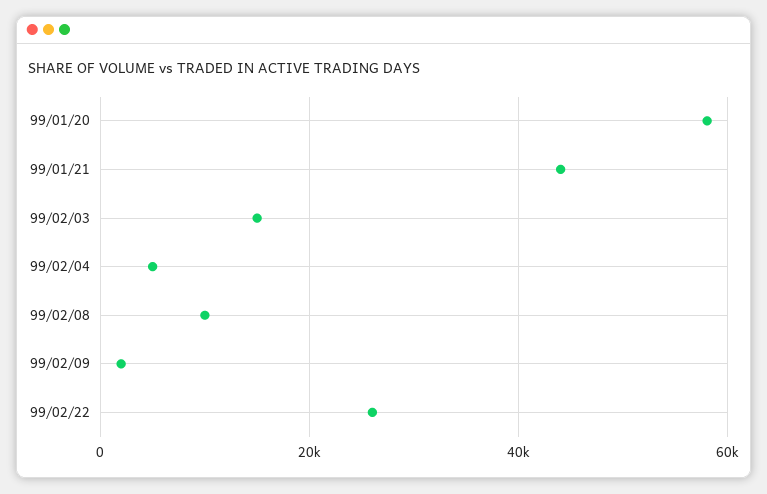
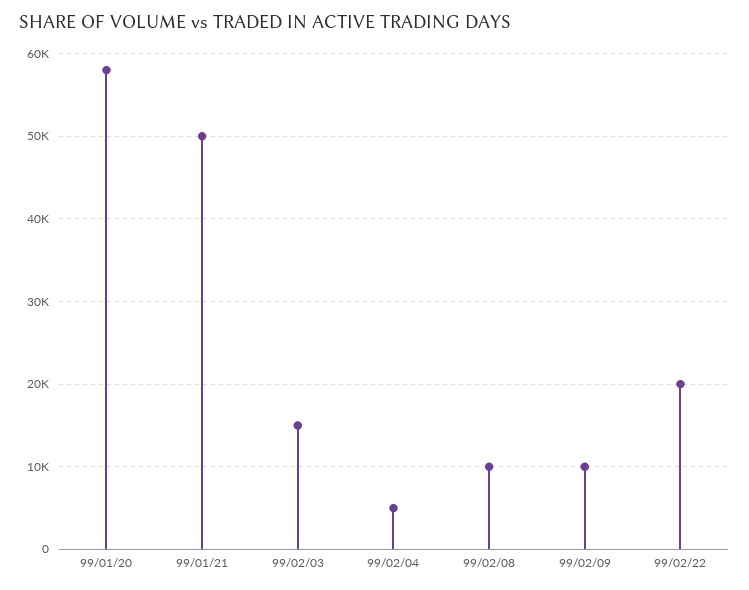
  {
    "99/01/20": 58000,
-   "99/01/21": 44000,
+   "99/01/21": 50000,
    "99/02/03": 15000,
    "99/02/04": 5000,
    "99/02/08": 10000,
-   "99/02/09": 2000,
+   "99/02/09": 10000,
-   "99/02/22": 26000
+   "99/02/22": 20000
  }

